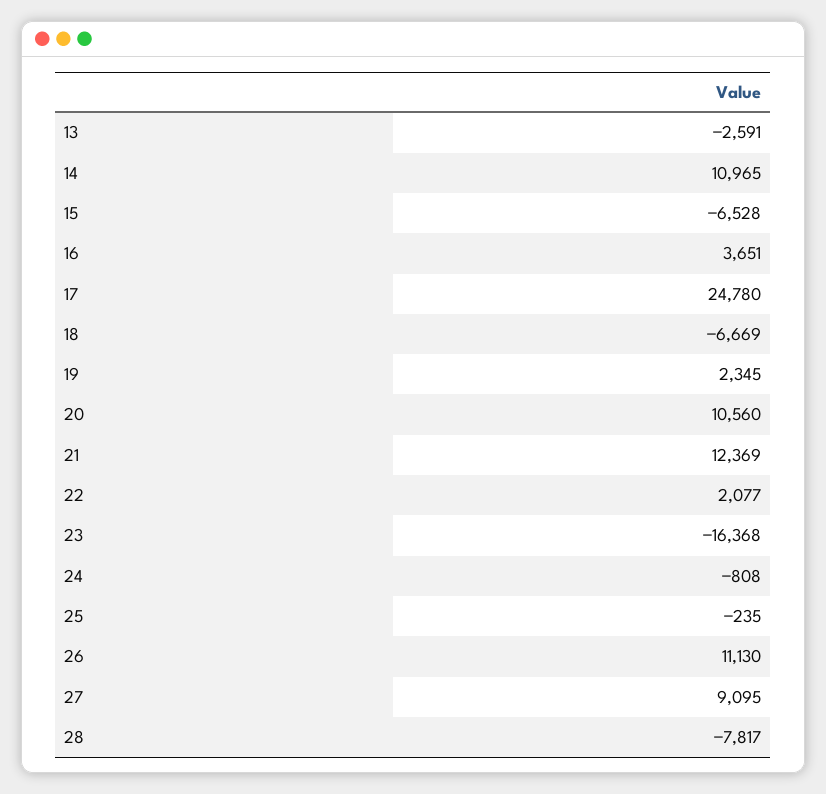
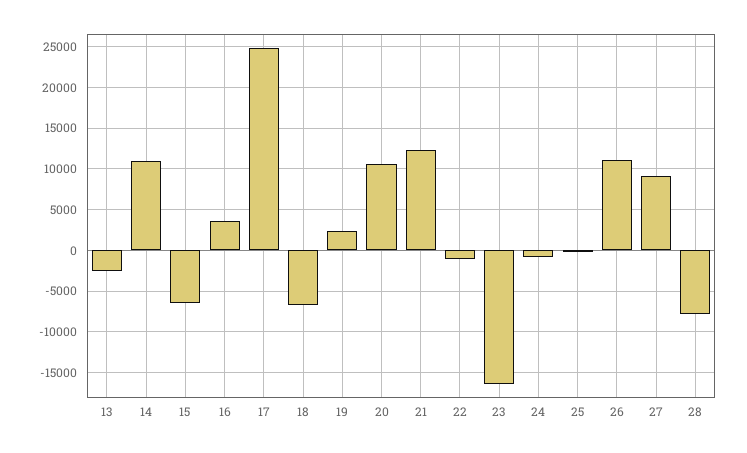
  {
    "13": -2591,
    "14": 10965,
    "15": -6528,
    "16": 3651,
    "17": 24780,
    "18": -6669,
    "19": 2345,
    "20": 10560,
    "21": 12369,
-   "22": 2077,
+   "22": -1000,
    "23": -16368,
    "24": -808,
    "25": -235,
    "26": 11130,
    "27": 9095,
    "28": -7817
  }

